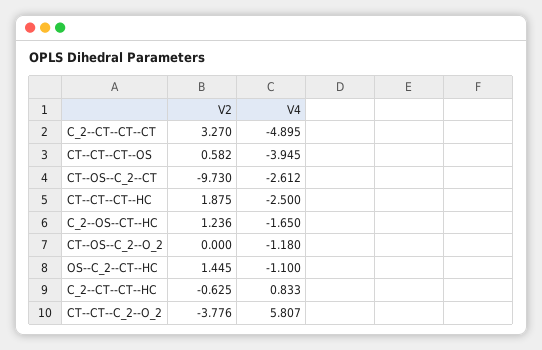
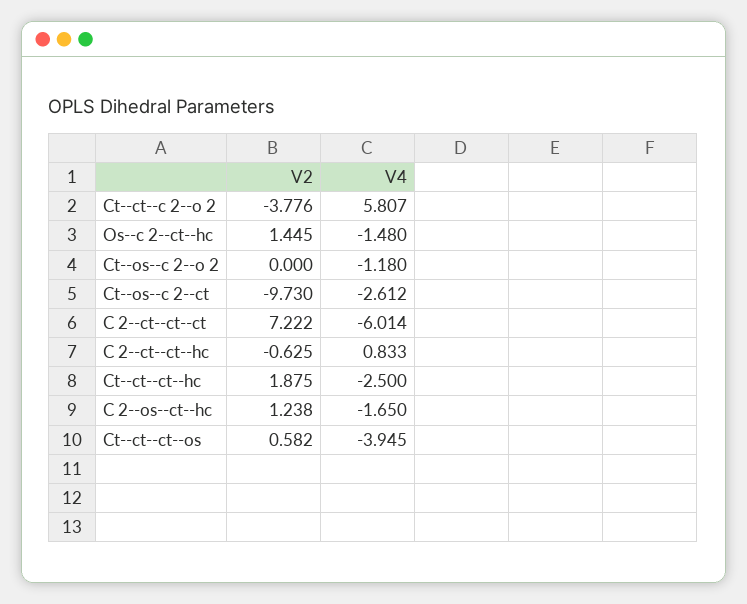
  {
    "V2": {
-     "C_2--CT--CT--CT": 3.27,
+     "C_2--CT--CT--CT": 7.222,
      "CT--CT--CT--OS": 0.582,
      "CT--OS--C_2--CT": -9.73,
      "CT--CT--CT--HC": 1.875,
-     "C_2--OS--CT--HC": 1.236,
+     "C_2--OS--CT--HC": 1.238,
      "CT--OS--C_2--O_2": 0,
      "OS--C_2--CT--HC": 1.445,
      "C_2--CT--CT--HC": -0.625,
      "CT--CT--C_2--O_2": -3.776
    },
    "V4": {
-     "C_2--CT--CT--CT": -4.895,
+     "C_2--CT--CT--CT": -6.014,
      "CT--CT--CT--OS": -3.945,
      "CT--OS--C_2--CT": -2.612,
      "CT--CT--CT--HC": -2.5,
      "C_2--OS--CT--HC": -1.65,
      "CT--OS--C_2--O_2": -1.18,
-     "OS--C_2--CT--HC": -1.1,
+     "OS--C_2--CT--HC": -1.48,
      "C_2--CT--CT--HC": 0.833,
      "CT--CT--C_2--O_2": 5.807
    }
  }

